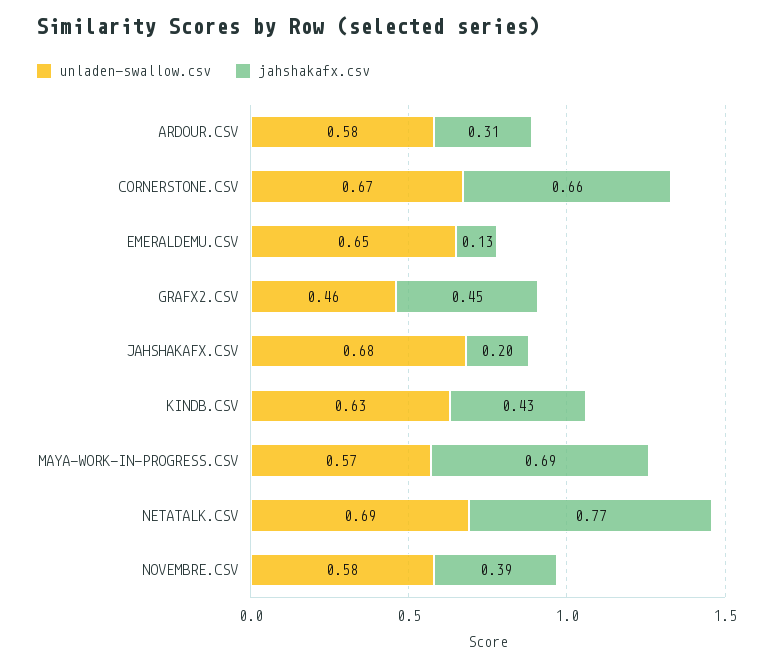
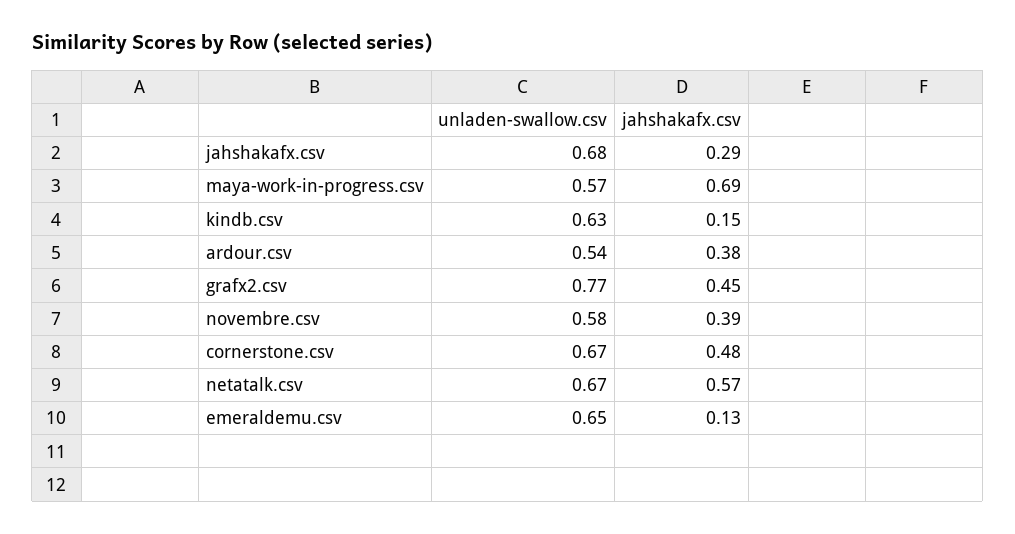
  {
    "unladen-swallow.csv": {
-     "ARDOUR.CSV": 0.58,
+     "ARDOUR.CSV": 0.54,
      "CORNERSTONE.CSV": 0.67,
      "EMERALDEMU.CSV": 0.65,
-     "GRAFX2.CSV": 0.46,
+     "GRAFX2.CSV": 0.77,
      "JAHSHAKAFX.CSV": 0.68,
      "KINDB.CSV": 0.63,
      "MAYA-WORK-IN-PROGRESS.CSV": 0.57,
-     "NETATALK.CSV": 0.69,
+     "NETATALK.CSV": 0.67,
      "NOVEMBRE.CSV": 0.58
    },
    "jahshakafx.csv": {
-     "ARDOUR.CSV": 0.31,
+     "ARDOUR.CSV": 0.38,
-     "CORNERSTONE.CSV": 0.66,
+     "CORNERSTONE.CSV": 0.48,
      "EMERALDEMU.CSV": 0.13,
      "GRAFX2.CSV": 0.45,
-     "JAHSHAKAFX.CSV": 0.2,
+     "JAHSHAKAFX.CSV": 0.29,
-     "KINDB.CSV": 0.43,
+     "KINDB.CSV": 0.15,
      "MAYA-WORK-IN-PROGRESS.CSV": 0.69,
-     "NETATALK.CSV": 0.77,
+     "NETATALK.CSV": 0.57,
      "NOVEMBRE.CSV": 0.39
    }
  }

